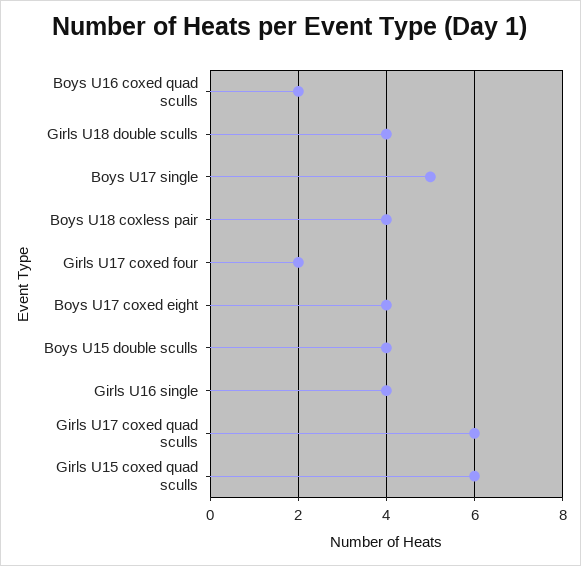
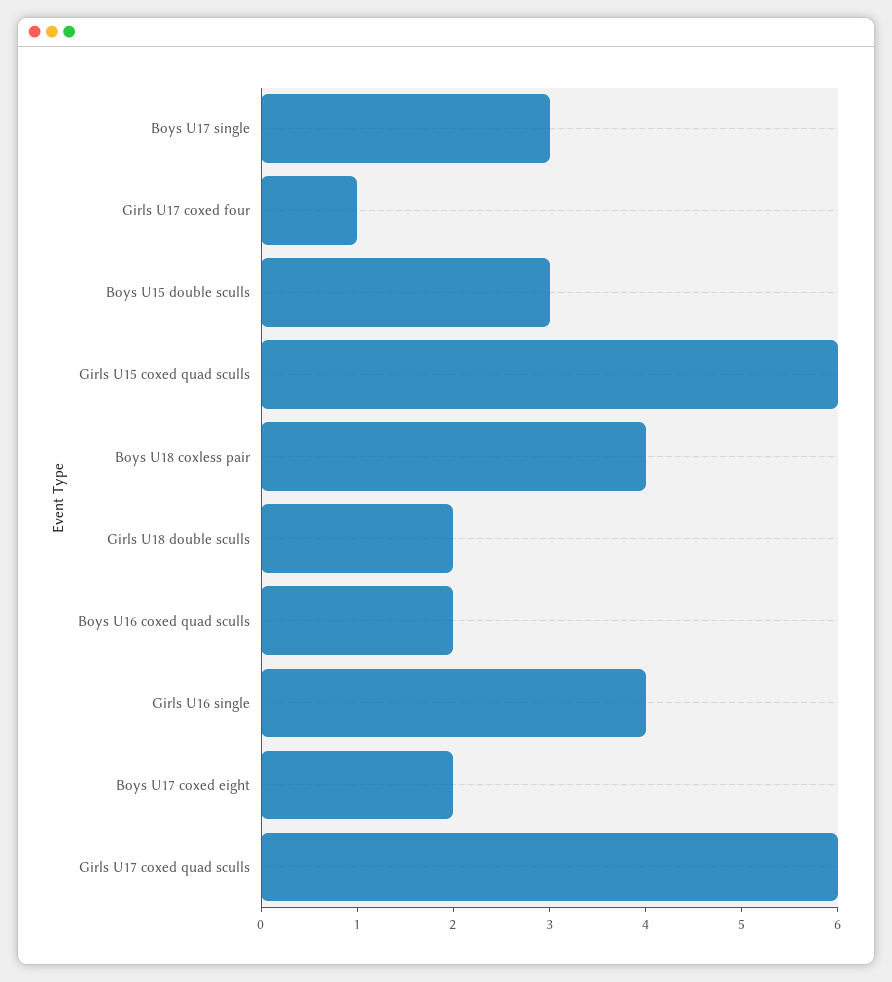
  {
    "Boys U16 coxed quad sculls": 2,
-   "Girls U18 double sculls": 4,
+   "Girls U18 double sculls": 2,
-   "Boys U17 single": 5,
+   "Boys U17 single": 3,
    "Boys U18 coxless pair": 4,
-   "Girls U17 coxed four": 2,
+   "Girls U17 coxed four": 1,
-   "Boys U17 coxed eight": 4,
+   "Boys U17 coxed eight": 2,
-   "Boys U15 double sculls": 4,
+   "Boys U15 double sculls": 3,
    "Girls U16 single": 4,
    "Girls U17 coxed quad sculls": 6,
    "Girls U15 coxed quad sculls": 6
  }

